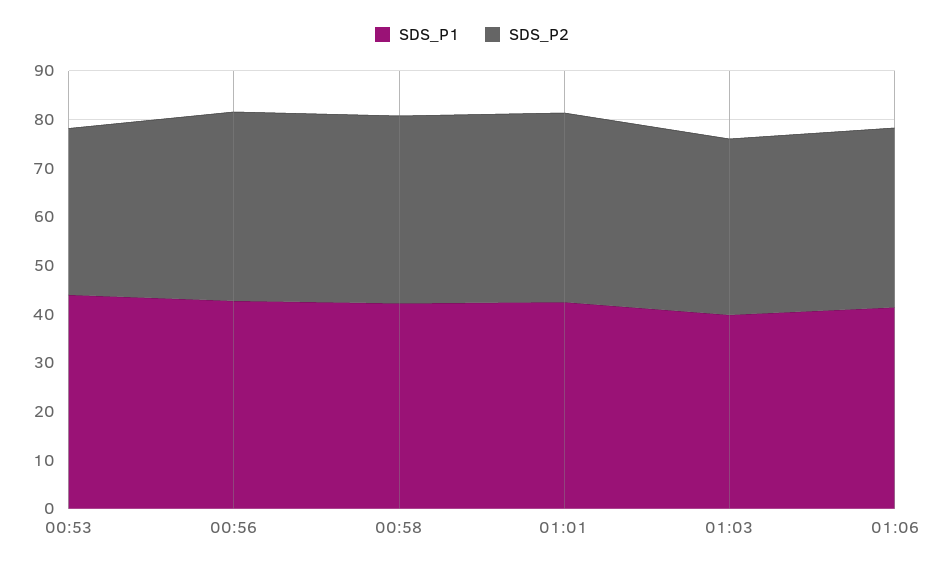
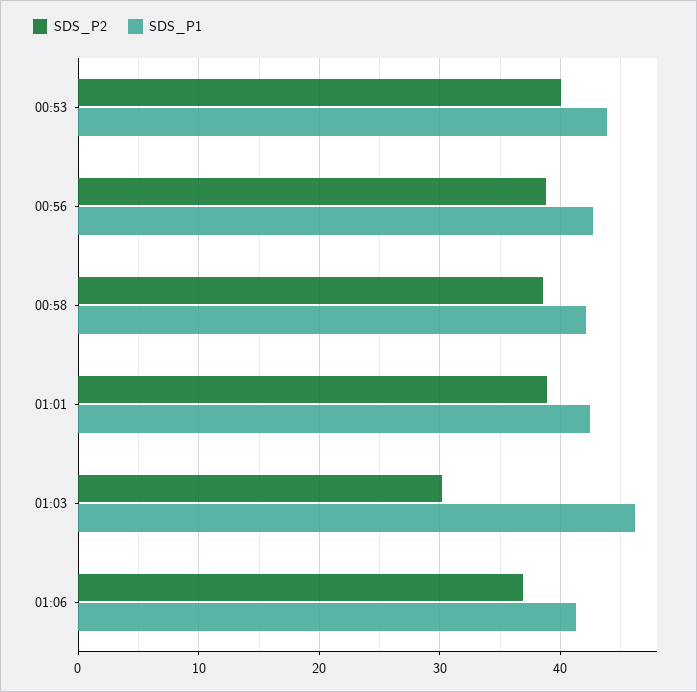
  {
    "SDS_P1": {
      "00:53": 44,
      "00:56": 43,
      "00:58": 42,
      "01:01": 42,
-     "01:03": 40,
+     "01:03": 46,
      "01:06": 41
    },
    "SDS_P2": {
-     "00:53": 34,
+     "00:53": 40,
      "00:56": 39,
      "00:58": 39,
      "01:01": 39,
-     "01:03": 36,
+     "01:03": 30,
      "01:06": 37
    }
  }

